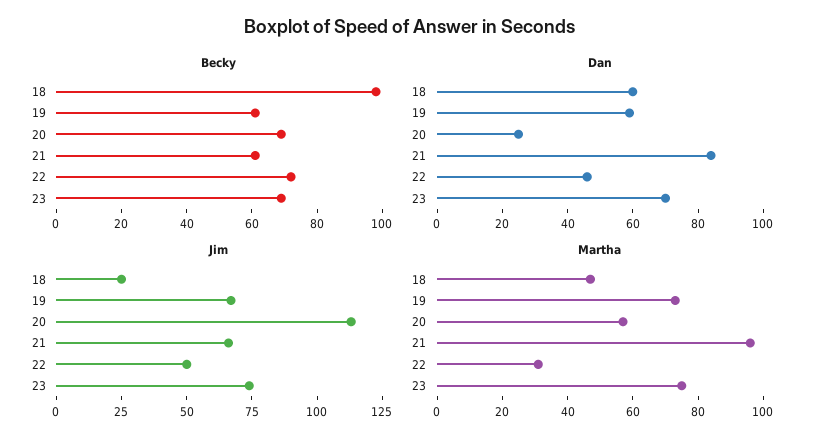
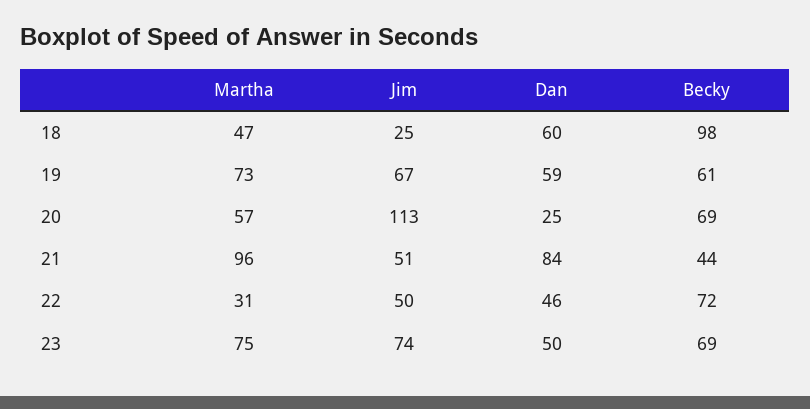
  {
    "Becky": {
      "18": 98,
      "19": 61,
      "20": 69,
-     "21": 60,
+     "21": 44,
      "22": 72,
      "23": 69
    },
    "Dan": {
      "18": 60,
      "19": 59,
      "20": 25,
      "21": 84,
      "22": 46,
-     "23": 70
+     "23": 50
    },
    "Jim": {
      "18": 25,
      "19": 67,
      "20": 113,
-     "21": 65,
+     "21": 51,
      "22": 50,
      "23": 74
    },
    "Martha": {
      "18": 47,
      "19": 73,
      "20": 57,
      "21": 96,
      "22": 31,
      "23": 75
    }
  }

